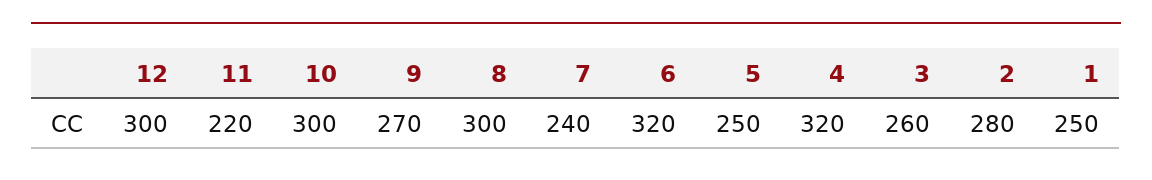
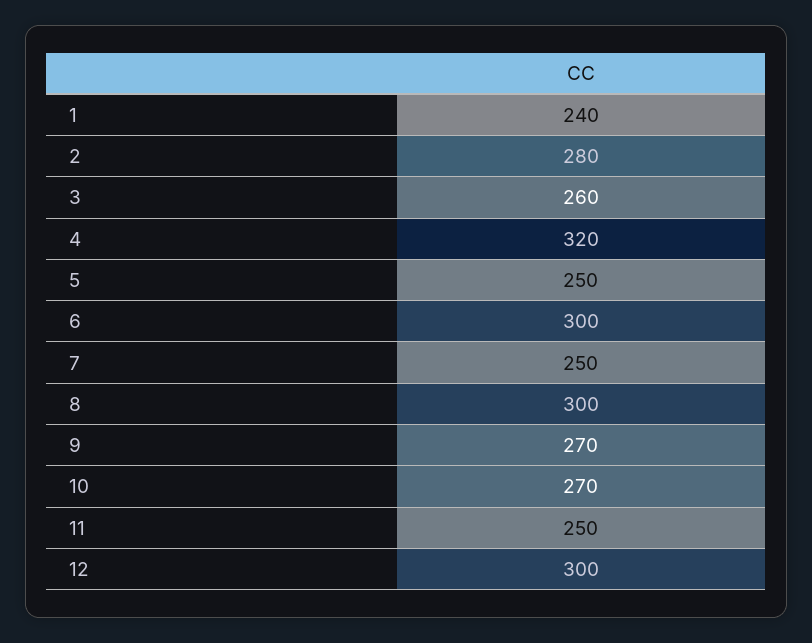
  {
    "12": 300,
-   "11": 220,
+   "11": 250,
-   "10": 300,
+   "10": 270,
    "9": 270,
    "8": 300,
-   "7": 240,
+   "7": 250,
-   "6": 320,
+   "6": 300,
    "5": 250,
    "4": 320,
    "3": 260,
    "2": 280,
-   "1": 250
+   "1": 240
  }

